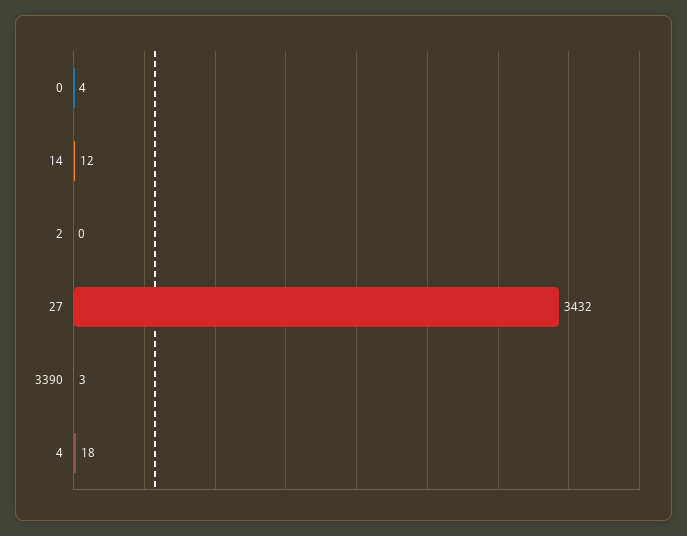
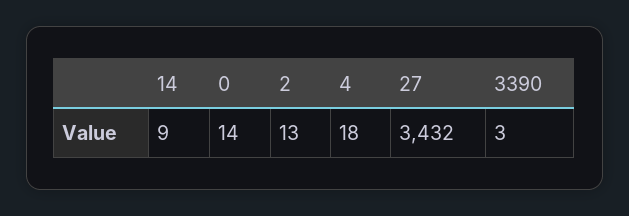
  {
-   "0": 4,
+   "0": 14,
-   "14": 12,
+   "14": 9,
-   "2": 0,
+   "2": 13,
    "27": 3432,
    "3390": 3,
    "4": 18
  }

